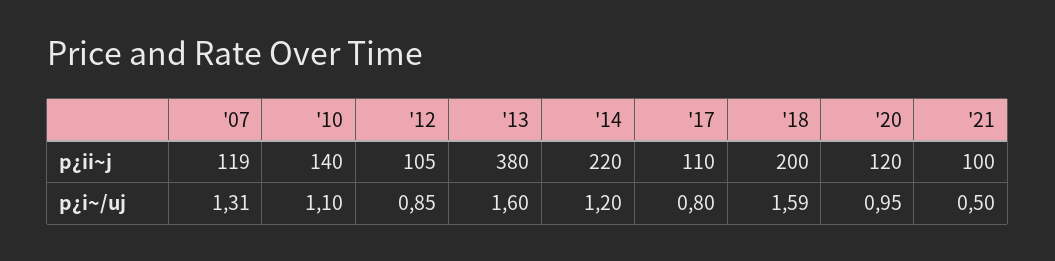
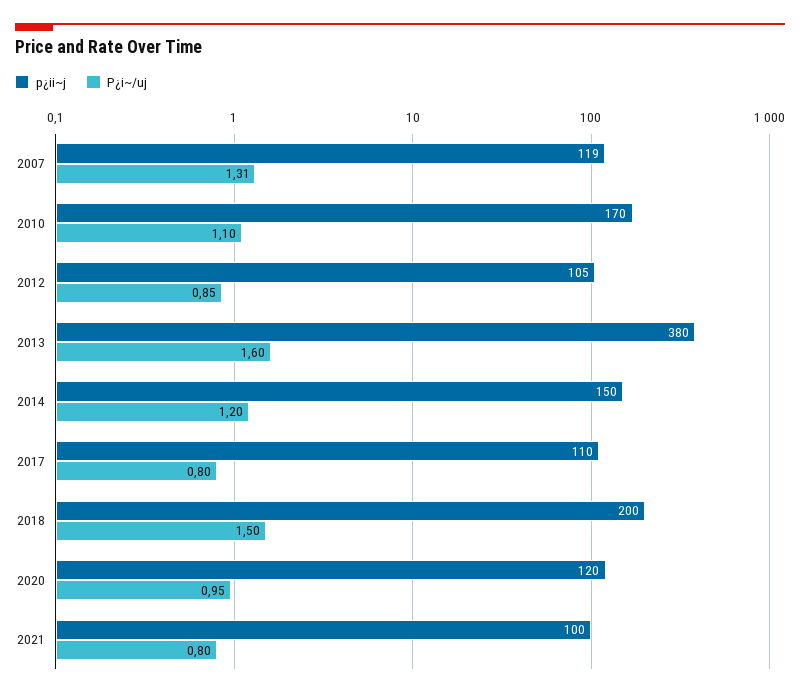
  {
    "p¿ii~j": {
      "'07": 119,
-     "'10": 140,
+     "'10": 170,
      "'12": 105,
      "'13": 380,
-     "'14": 220,
+     "'14": 150,
      "'17": 110,
      "'18": 200,
      "'20": 120,
      "'21": 100
    },
    "p¿i~/uj": {
      "'07": 1.31,
      "'10": 1.1,
      "'12": 0.85,
      "'13": 1.6,
      "'14": 1.2,
      "'17": 0.8,
-     "'18": 1.59,
+     "'18": 1.5,
      "'20": 0.95,
-     "'21": 0.5
+     "'21": 0.8
    }
  }

